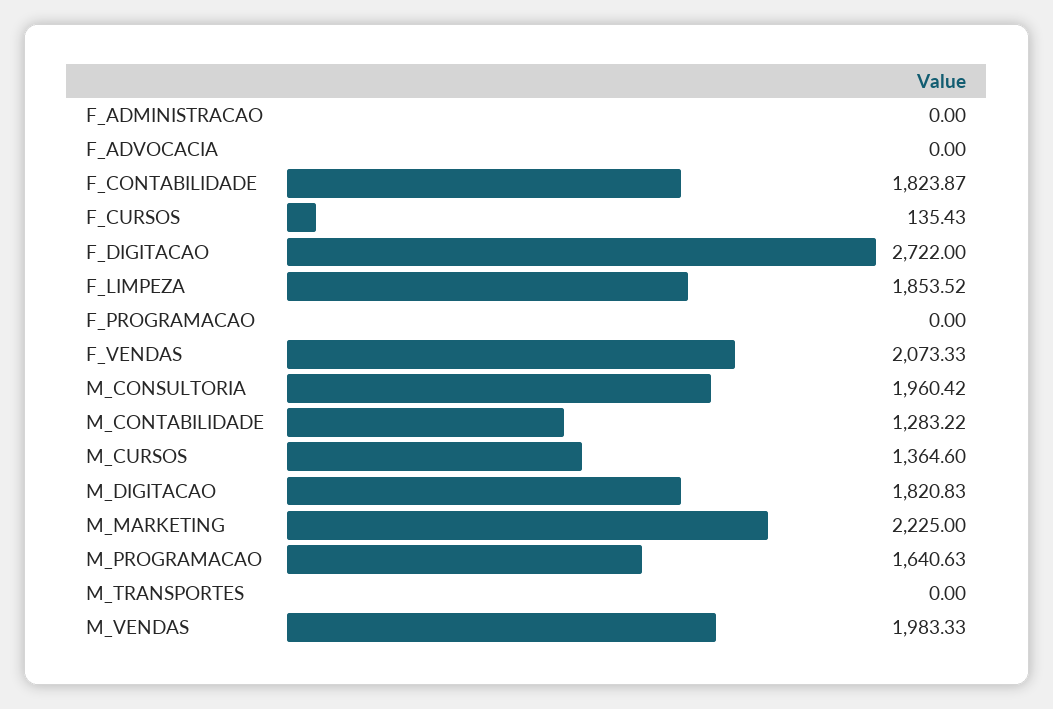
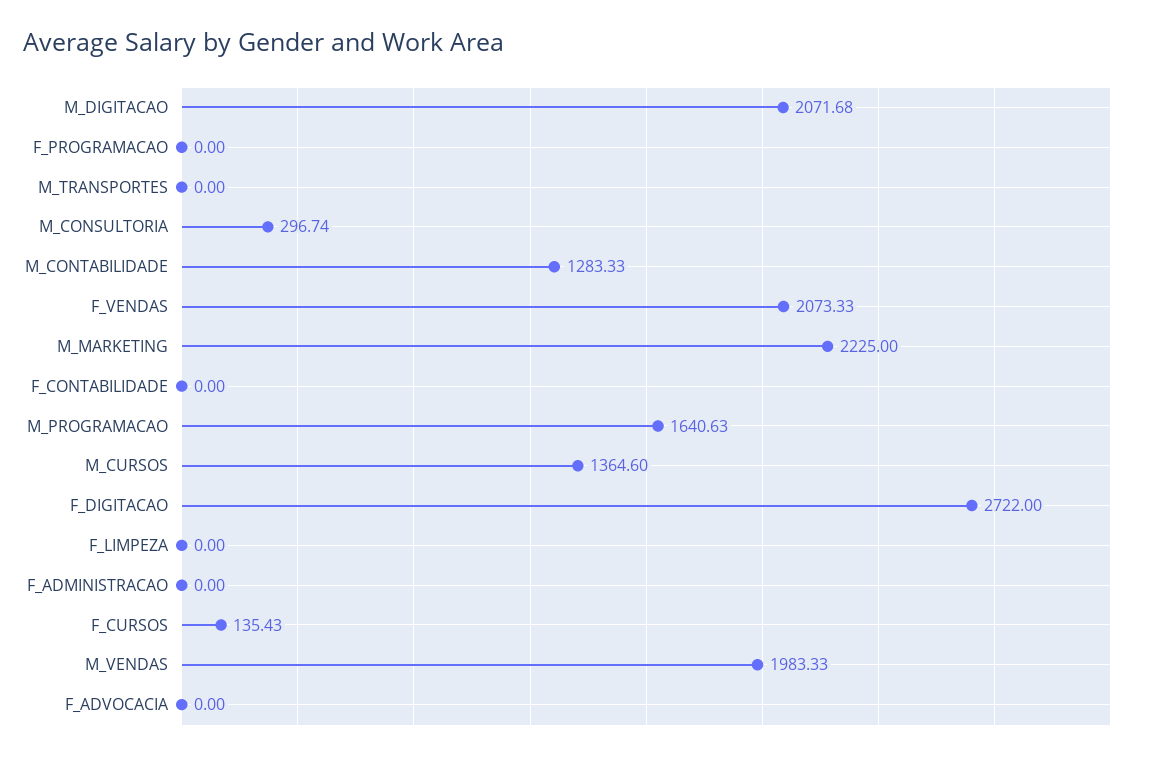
  {
    "F_ADMINISTRACAO": 0,
    "F_ADVOCACIA": 0,
-   "F_CONTABILIDADE": 1823.87,
+   "F_CONTABILIDADE": 0,
    "F_CURSOS": 135.43,
    "F_DIGITACAO": 2722,
-   "F_LIMPEZA": 1853.52,
+   "F_LIMPEZA": 0,
    "F_PROGRAMACAO": 0,
    "F_VENDAS": 2073.33,
-   "M_CONSULTORIA": 1960.42,
+   "M_CONSULTORIA": 296.74,
-   "M_CONTABILIDADE": 1283.22,
+   "M_CONTABILIDADE": 1283.33,
    "M_CURSOS": 1364.6,
-   "M_DIGITACAO": 1820.83,
+   "M_DIGITACAO": 2071.68,
    "M_MARKETING": 2225,
    "M_PROGRAMACAO": 1640.63,
    "M_TRANSPORTES": 0,
    "M_VENDAS": 1983.33
  }

